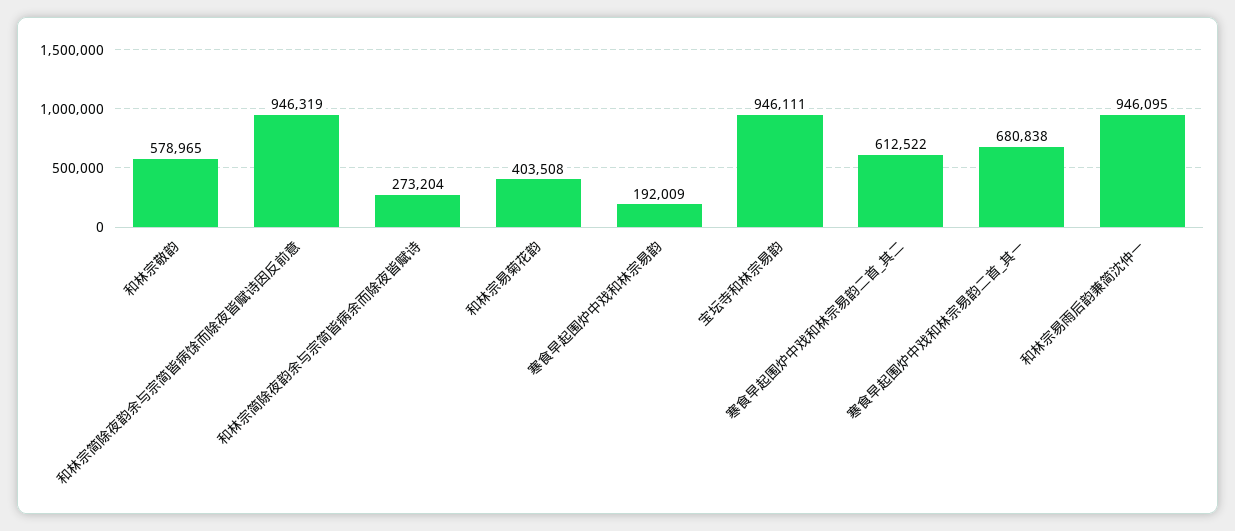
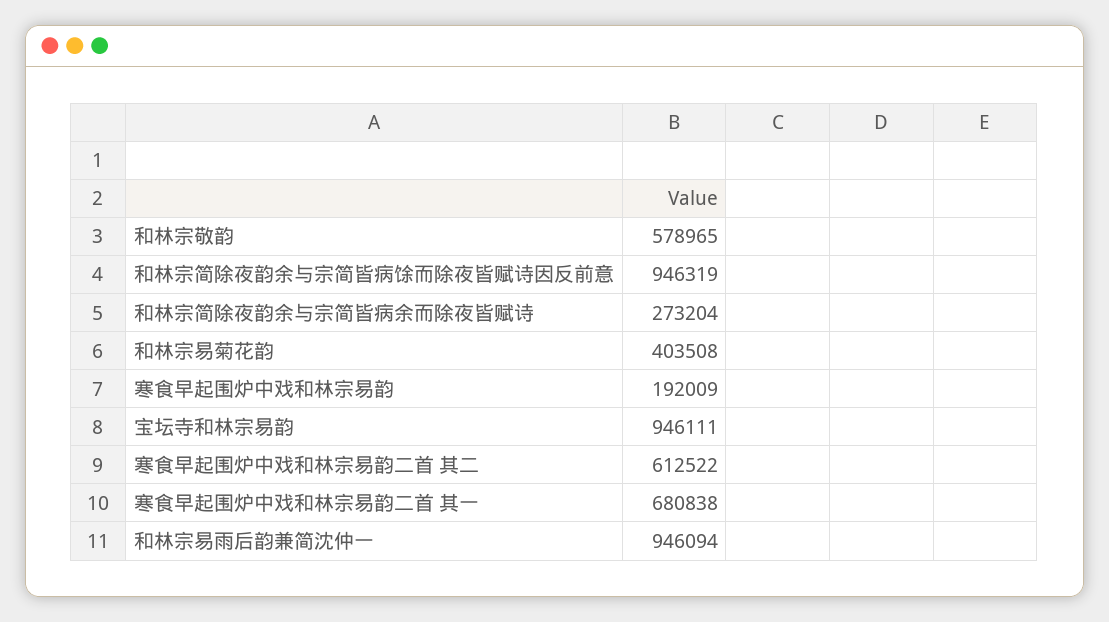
  {
    "和林宗敬韵": 578965,
    "和林宗简除夜韵余与宗简皆病馀而除夜皆赋诗因反前意": 946319,
    "和林宗简除夜韵余与宗简皆病余而除夜皆赋诗": 273204,
    "和林宗易菊花韵": 403508,
    "寒食早起围炉中戏和林宗易韵": 192009,
    "宝坛寺和林宗易韵": 946111,
    "寒食早起围炉中戏和林宗易韵二首_其二": 612522,
    "寒食早起围炉中戏和林宗易韵二首_其一": 680838,
-   "和林宗易雨后韵兼简沈仲一": 946095
+   "和林宗易雨后韵兼简沈仲一": 946094
  }

